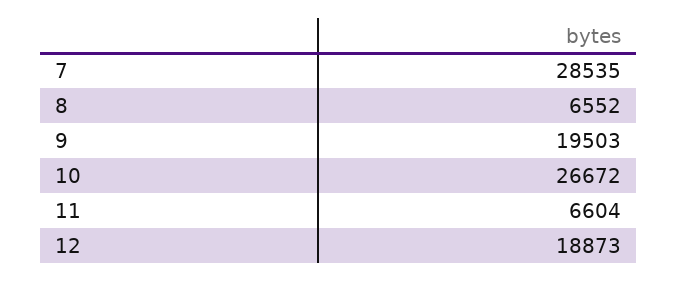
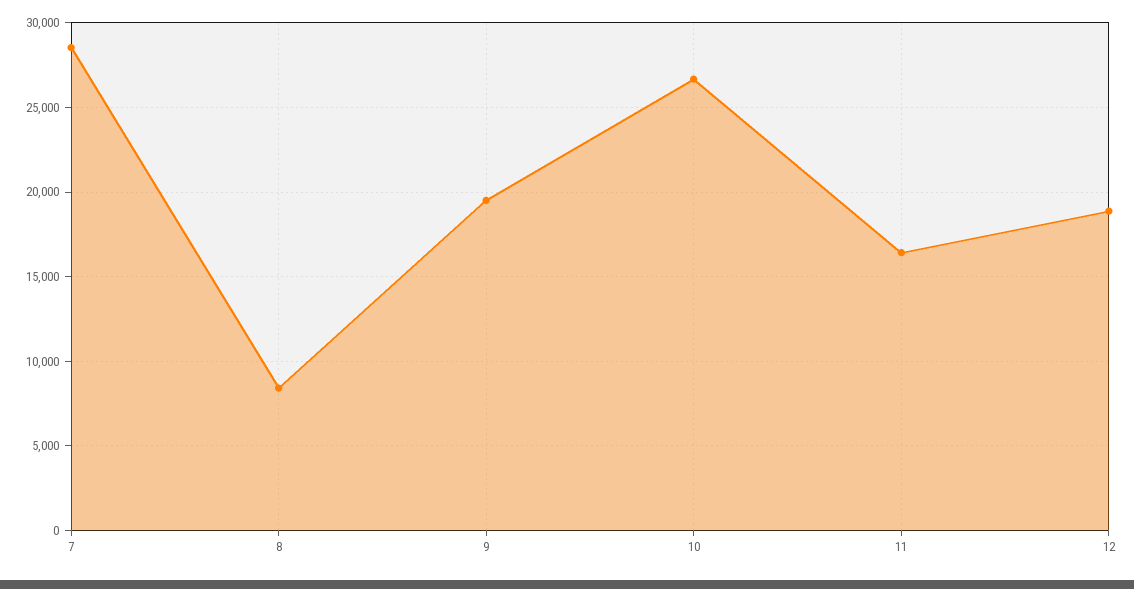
  {
    "7": 28535,
-   "8": 6552,
+   "8": 8500,
    "9": 19503,
    "10": 26672,
-   "11": 6604,
+   "11": 16500,
    "12": 18873
  }

